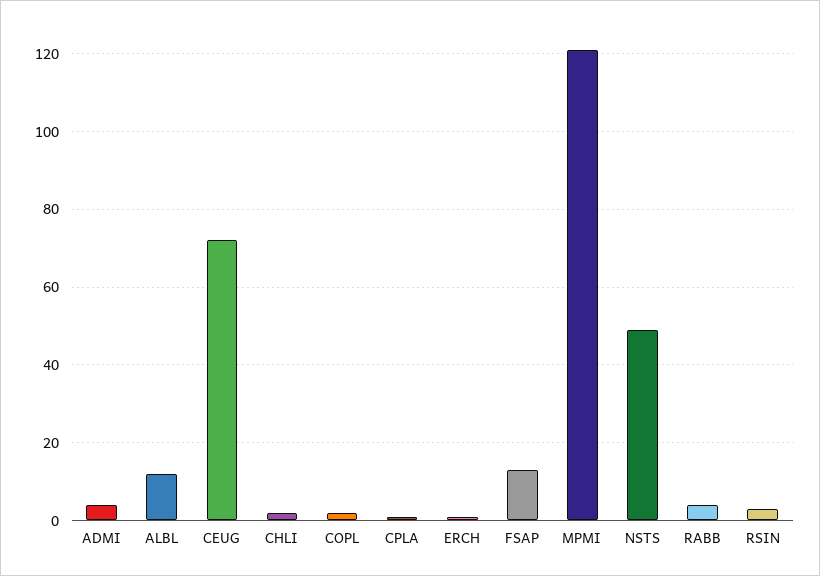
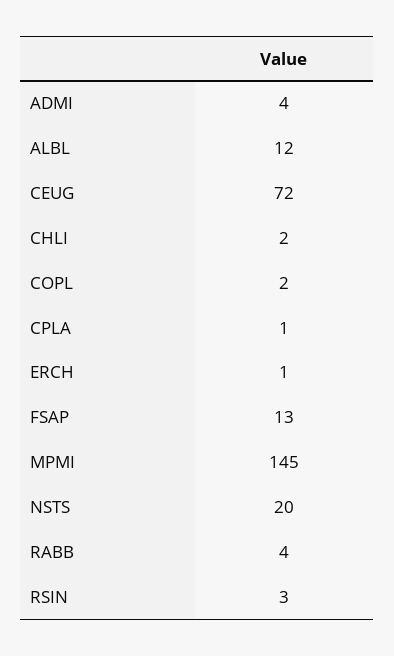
  {
    "ADMI": 4,
    "ALBL": 12,
    "CEUG": 72,
    "CHLI": 2,
    "COPL": 2,
    "CPLA": 1,
    "ERCH": 1,
    "FSAP": 13,
-   "MPMI": 120,
+   "MPMI": 145,
-   "NSTS": 50,
+   "NSTS": 20,
    "RABB": 4,
    "RSIN": 3
  }

